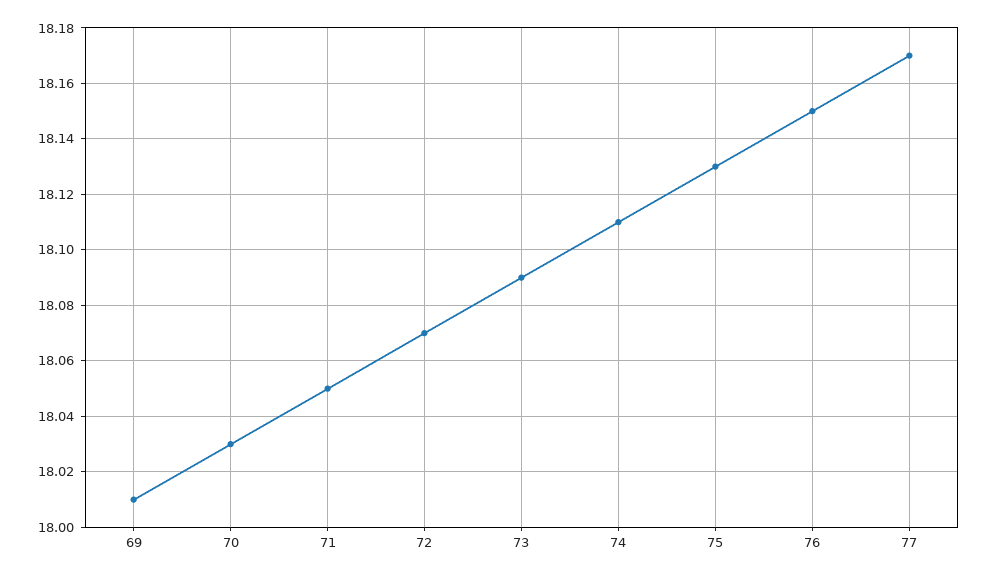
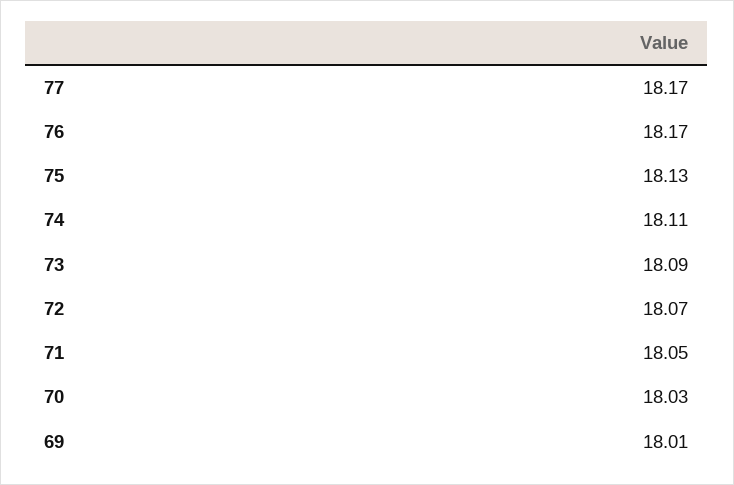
  {
    "69": 18.01,
    "70": 18.03,
    "71": 18.05,
    "72": 18.07,
    "73": 18.09,
    "74": 18.11,
    "75": 18.13,
-   "76": 18.15,
+   "76": 18.17,
    "77": 18.17
  }

